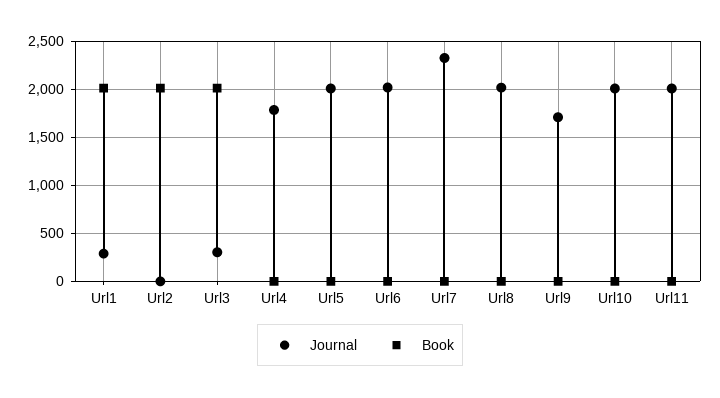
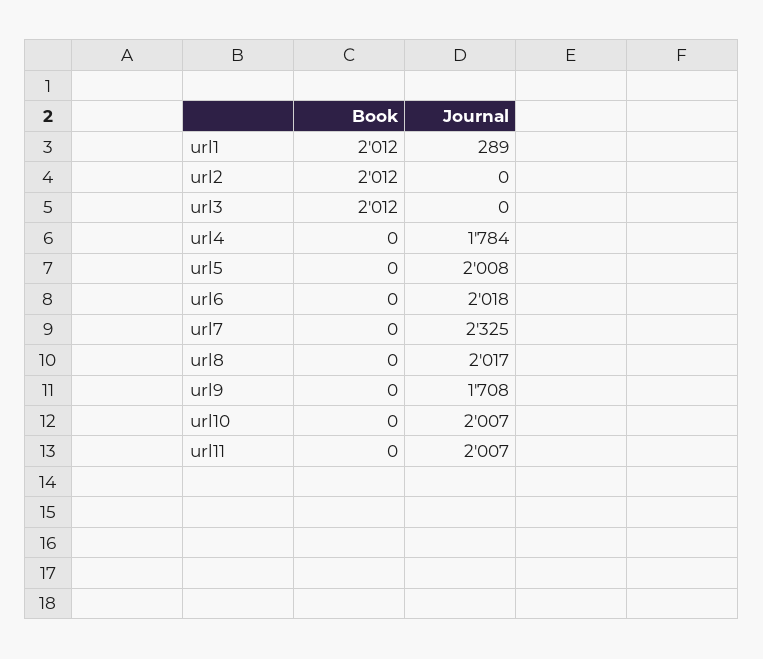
  {
    "Journal": {
      "Url1": 289,
      "Url2": 0,
-     "Url3": 300,
+     "Url3": 0,
      "Url4": 1784,
      "Url5": 2008,
      "Url6": 2018,
      "Url7": 2325,
      "Url8": 2017,
      "Url9": 1708,
      "Url10": 2007,
      "Url11": 2007
    },
    "Book": {
      "Url1": 2012,
      "Url2": 2012,
      "Url3": 2012,
      "Url4": 0,
      "Url5": 0,
      "Url6": 0,
      "Url7": 0,
      "Url8": 0,
      "Url9": 0,
      "Url10": 0,
      "Url11": 0
    }
  }

